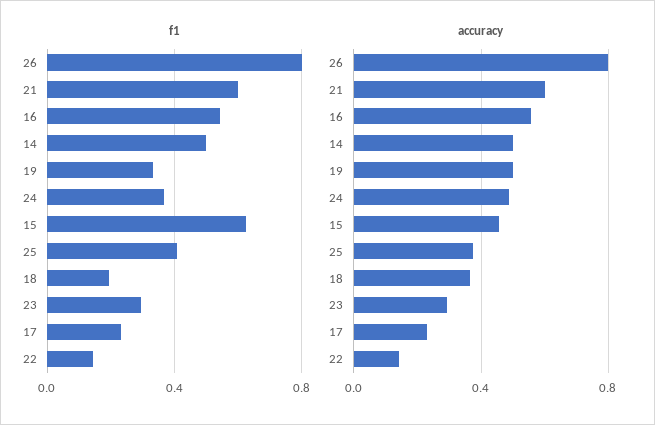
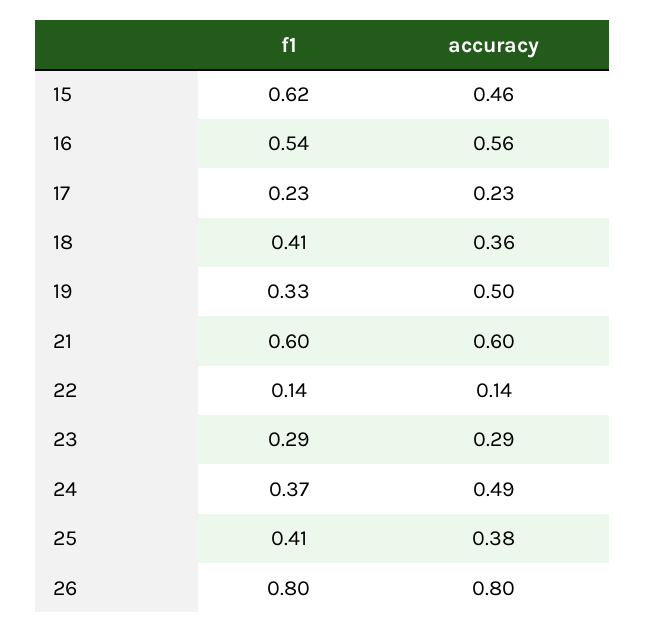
  {
    "f1": {
      "26": 0.8,
      "21": 0.6,
      "16": 0.54,
-     "14": 0.5,
      "19": 0.33,
      "24": 0.37,
      "15": 0.62,
      "25": 0.41,
-     "18": 0.2,
+     "18": 0.41,
      "23": 0.29,
      "17": 0.23,
      "22": 0.14
    },
    "accuracy": {
      "26": 0.8,
      "21": 0.6,
      "16": 0.56,
-     "14": 0.5,
      "19": 0.5,
      "24": 0.49,
      "15": 0.46,
      "25": 0.38,
      "18": 0.36,
      "23": 0.29,
      "17": 0.23,
      "22": 0.14
    }
  }

